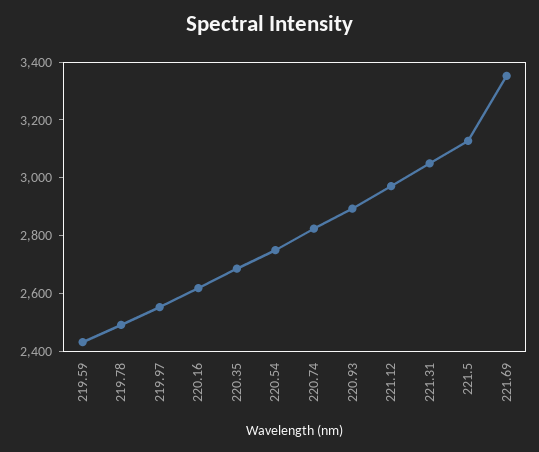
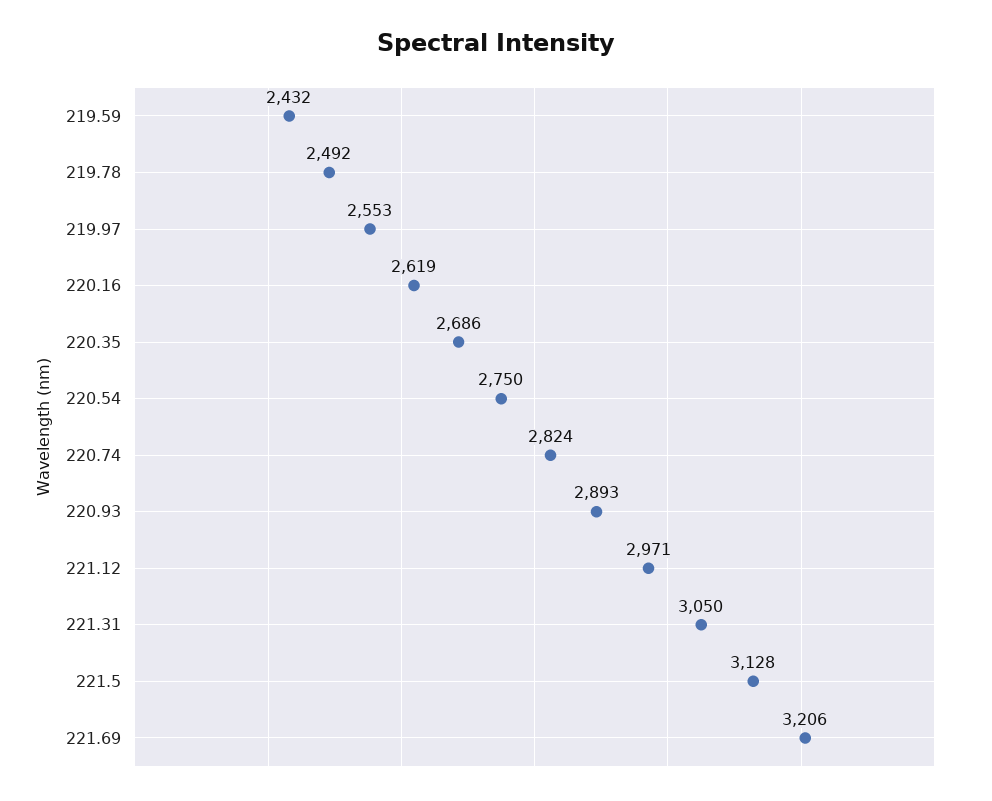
  {
    "219.59": 2432,
    "219.78": 2492,
    "219.97": 2553,
    "220.16": 2619,
    "220.35": 2686,
    "220.54": 2750,
    "220.74": 2824,
    "220.93": 2893,
    "221.12": 2971,
    "221.31": 3050,
    "221.5": 3128,
-   "221.69": 3350
+   "221.69": 3206
  }

